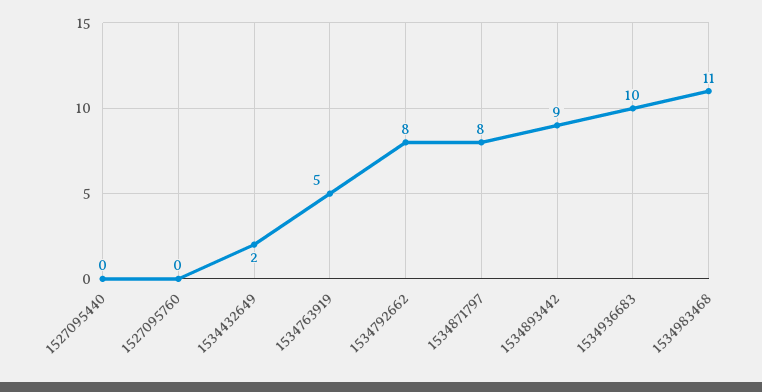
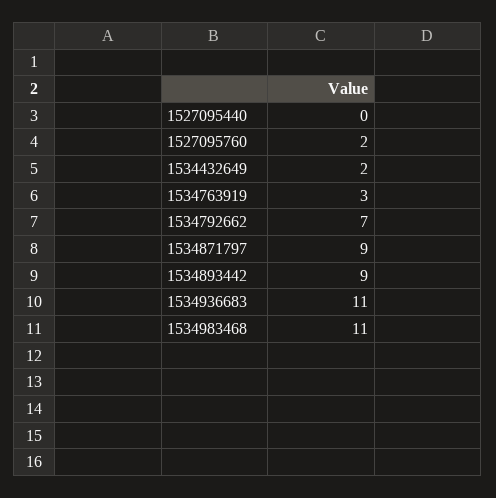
  {
    "1527095440": 0,
-   "1527095760": 0,
+   "1527095760": 2,
    "1534432649": 2,
-   "1534763919": 5,
+   "1534763919": 3,
-   "1534792662": 8,
+   "1534792662": 7,
-   "1534871797": 8,
+   "1534871797": 9,
    "1534893442": 9,
-   "1534936683": 10,
+   "1534936683": 11,
    "1534983468": 11
  }

